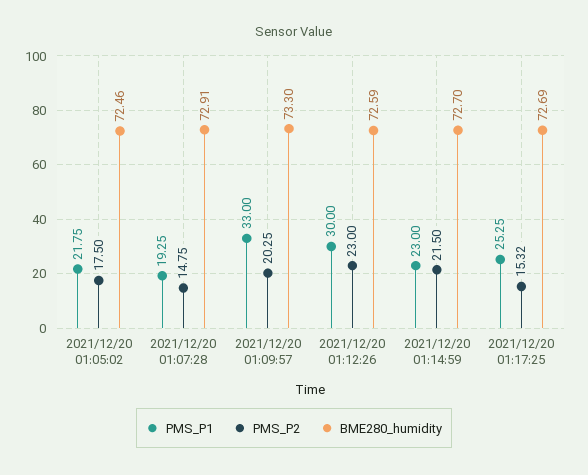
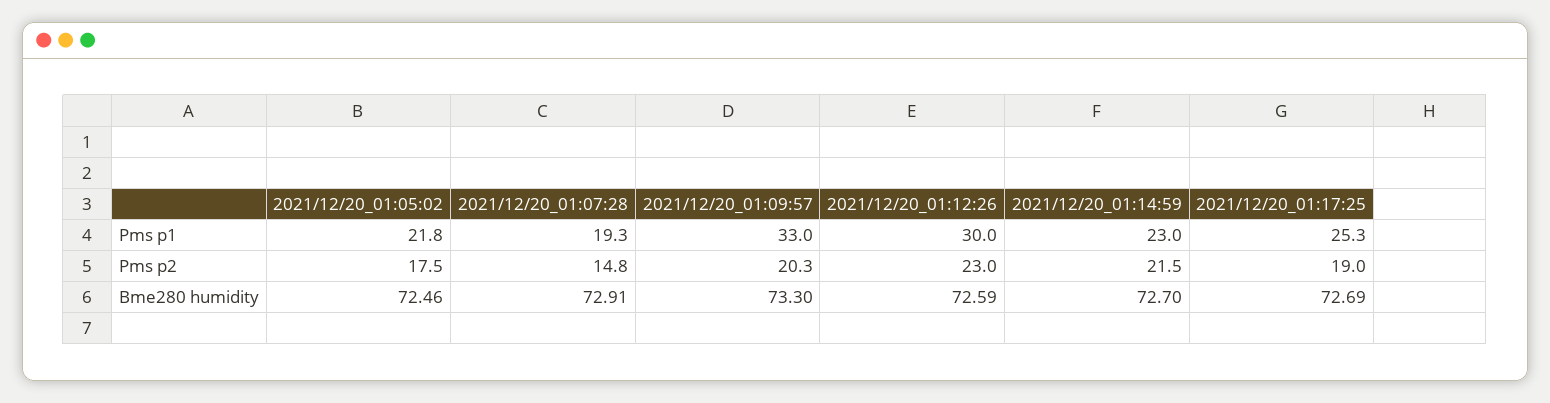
  {
    "PMS_P1": {
      "2021/12/20 01:05:02": 21.75,
      "2021/12/20 01:07:28": 19.25,
      "2021/12/20 01:09:57": 33,
      "2021/12/20 01:12:26": 30,
      "2021/12/20 01:14:59": 23,
      "2021/12/20 01:17:25": 25.25
    },
    "PMS_P2": {
      "2021/12/20 01:05:02": 17.5,
      "2021/12/20 01:07:28": 14.75,
      "2021/12/20 01:09:57": 20.25,
      "2021/12/20 01:12:26": 23,
      "2021/12/20 01:14:59": 21.5,
-     "2021/12/20 01:17:25": 15.32
+     "2021/12/20 01:17:25": 19
    },
    "BME280_humidity": {
      "2021/12/20 01:05:02": 72.46,
      "2021/12/20 01:07:28": 72.91,
      "2021/12/20 01:09:57": 73.3,
      "2021/12/20 01:12:26": 72.59,
      "2021/12/20 01:14:59": 72.7,
      "2021/12/20 01:17:25": 72.69
    }
  }

